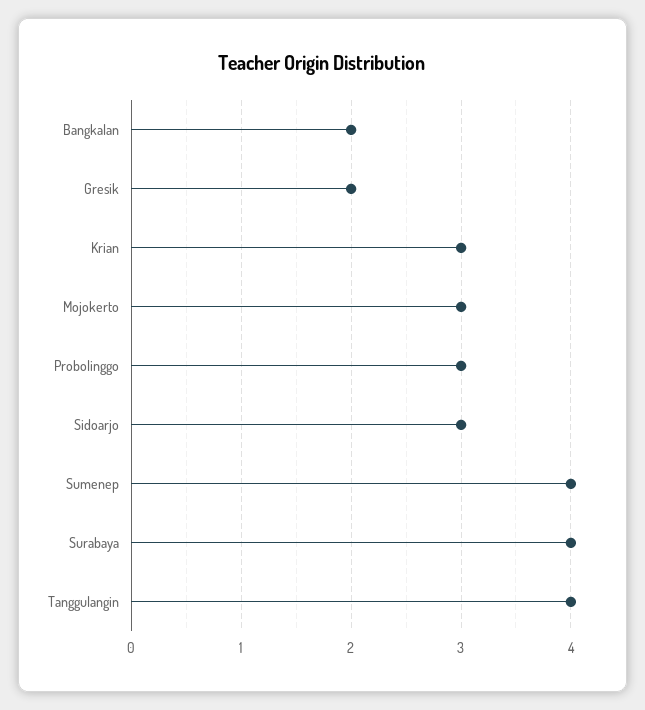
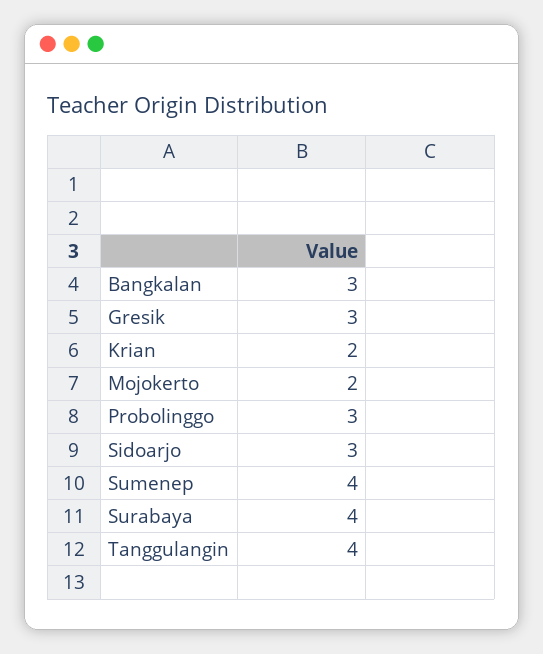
  {
-   "Bangkalan": 2,
+   "Bangkalan": 3,
-   "Gresik": 2,
+   "Gresik": 3,
-   "Krian": 3,
+   "Krian": 2,
-   "Mojokerto": 3,
+   "Mojokerto": 2,
    "Probolinggo": 3,
    "Sidoarjo": 3,
    "Sumenep": 4,
    "Surabaya": 4,
    "Tanggulangin": 4
  }

